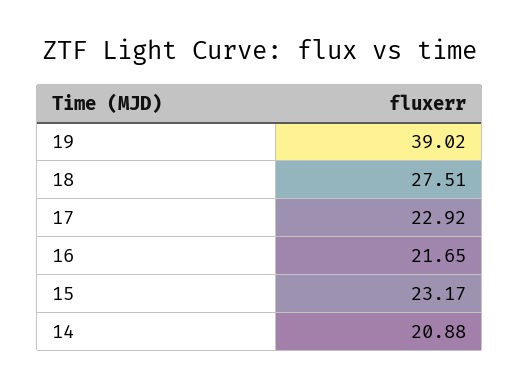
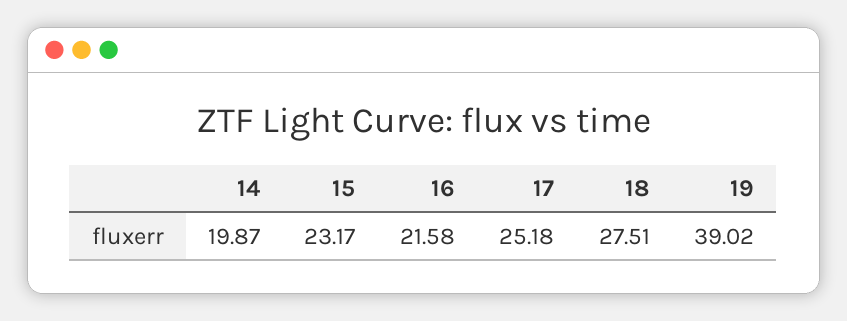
  {
    "19": 39.02,
    "18": 27.51,
-   "17": 22.92,
+   "17": 25.18,
-   "16": 21.65,
+   "16": 21.58,
    "15": 23.17,
-   "14": 20.88
+   "14": 19.87
  }

